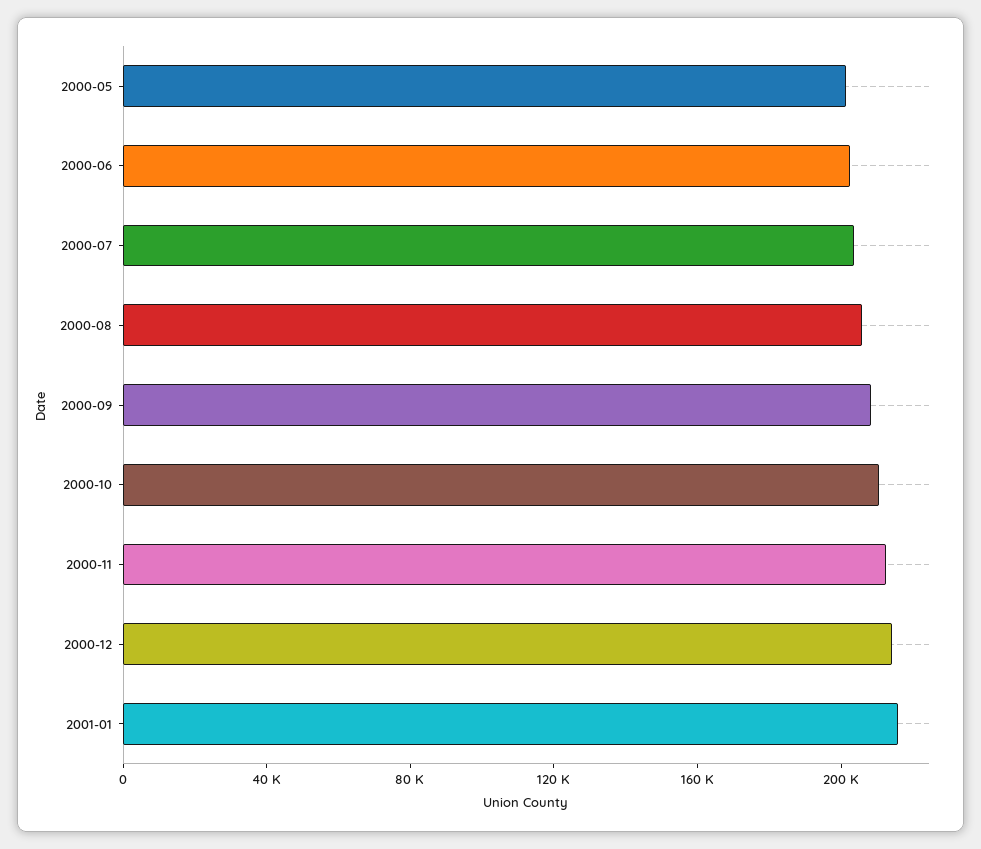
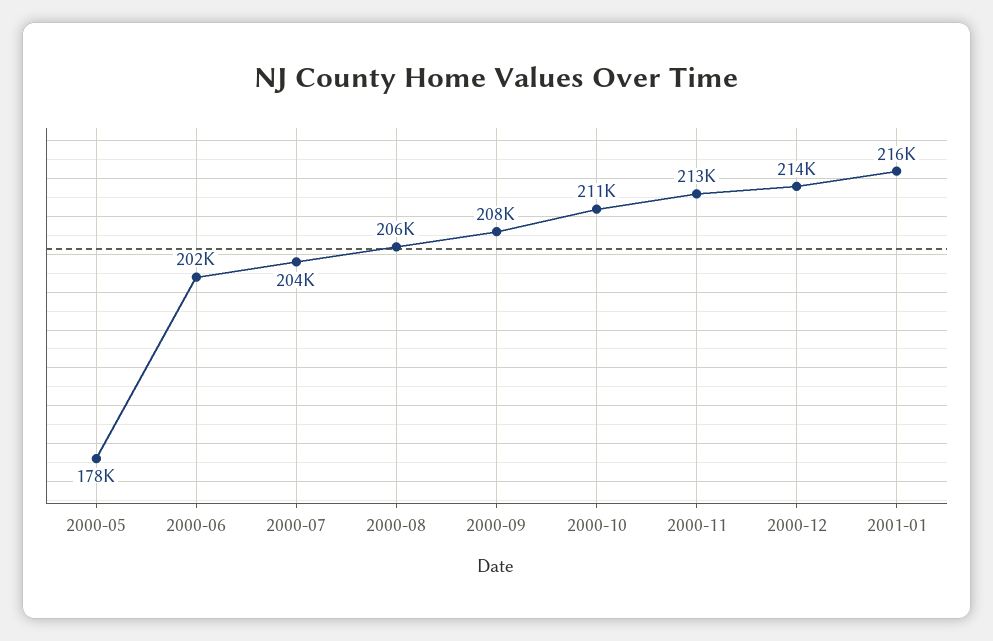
  {
-   "2000-05": 200000,
+   "2000-05": 178000,
    "2000-06": 202000,
    "2000-07": 204000,
    "2000-08": 206000,
    "2000-09": 208000,
    "2000-10": 211000,
    "2000-11": 213000,
    "2000-12": 214000,
    "2001-01": 216000
  }

